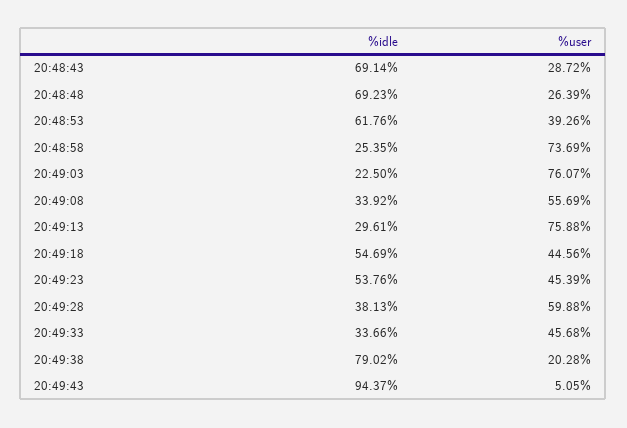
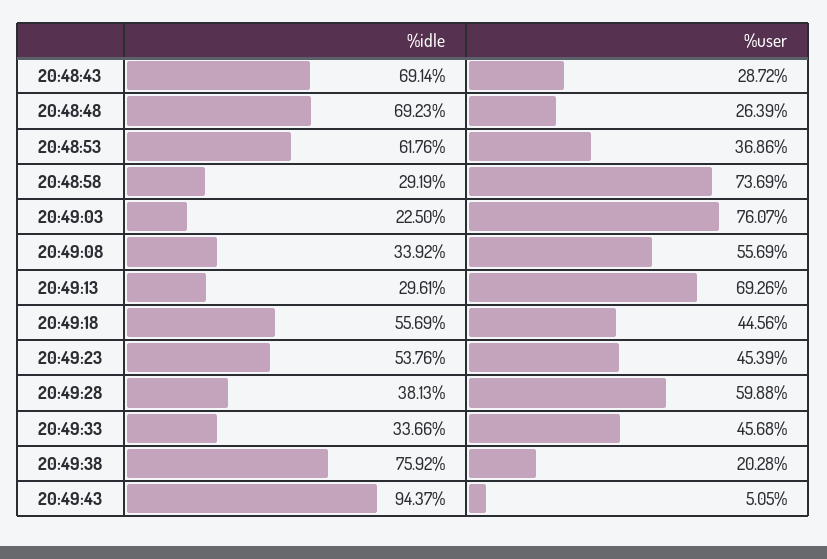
  {
    "%idle": {
      "20:48:43": 69.14,
      "20:48:48": 69.23,
      "20:48:53": 61.76,
-     "20:48:58": 25.35,
+     "20:48:58": 29.19,
      "20:49:03": 22.5,
      "20:49:08": 33.92,
      "20:49:13": 29.61,
-     "20:49:18": 54.69,
+     "20:49:18": 55.69,
      "20:49:23": 53.76,
      "20:49:28": 38.13,
      "20:49:33": 33.66,
-     "20:49:38": 79.02,
+     "20:49:38": 75.92,
      "20:49:43": 94.37
    },
    "%user": {
      "20:48:43": 28.72,
      "20:48:48": 26.39,
-     "20:48:53": 39.26,
+     "20:48:53": 36.86,
      "20:48:58": 73.69,
      "20:49:03": 76.07,
      "20:49:08": 55.69,
-     "20:49:13": 75.88,
+     "20:49:13": 69.26,
      "20:49:18": 44.56,
      "20:49:23": 45.39,
      "20:49:28": 59.88,
      "20:49:33": 45.68,
      "20:49:38": 20.28,
      "20:49:43": 5.05
    }
  }

